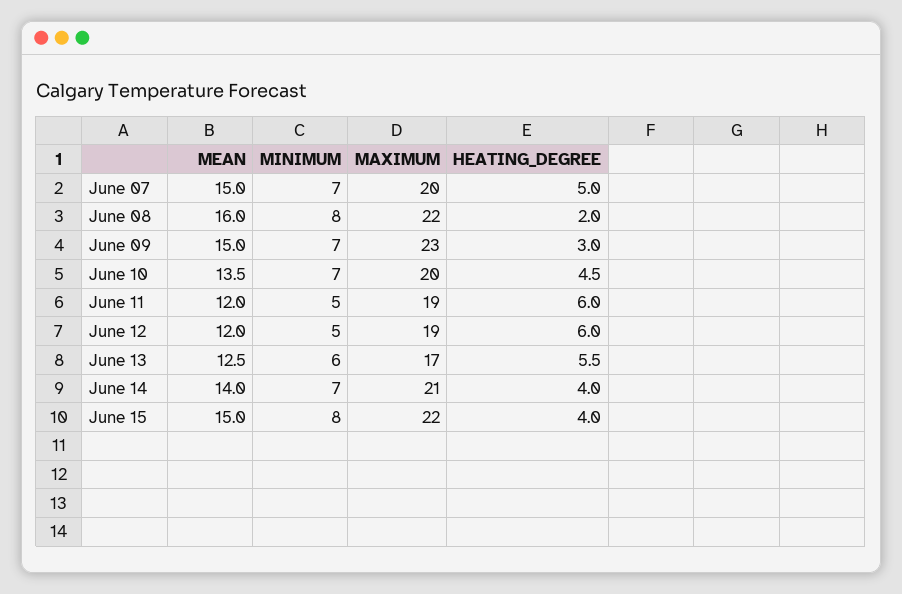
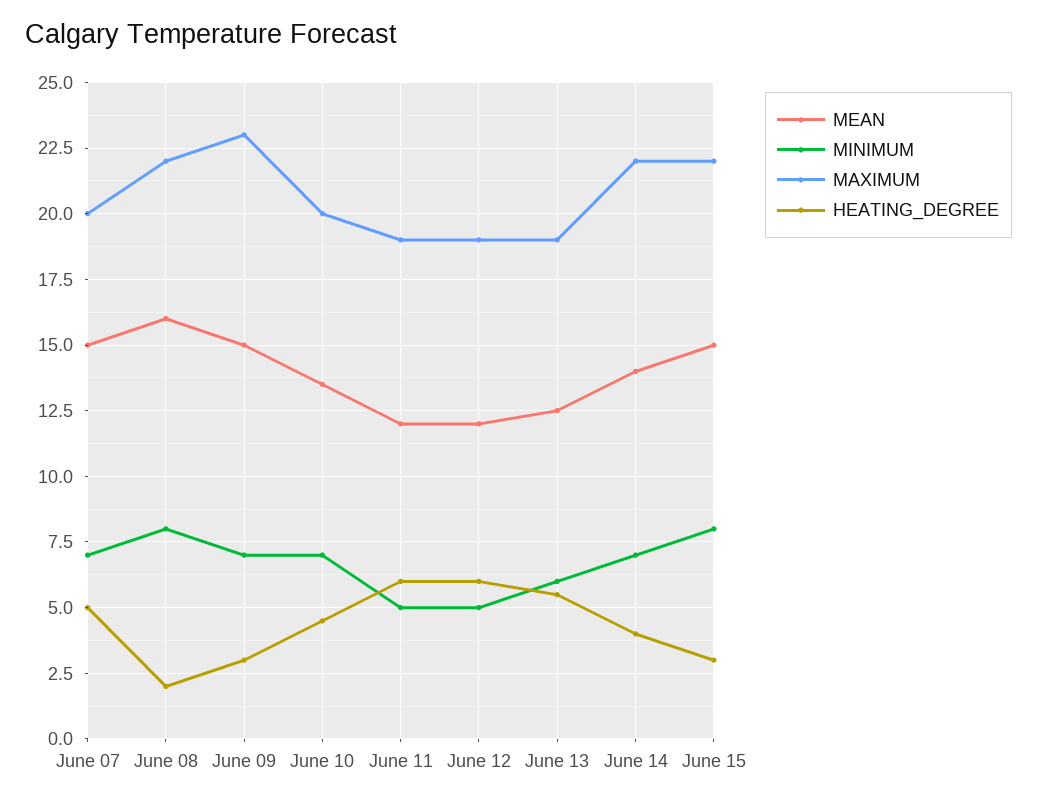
  {
    "MEAN": {
      "June 07": 15,
      "June 08": 16,
      "June 09": 15,
      "June 10": 13.5,
      "June 11": 12,
      "June 12": 12,
      "June 13": 12.5,
      "June 14": 14,
      "June 15": 15
    },
    "MINIMUM": {
      "June 07": 7,
      "June 08": 8,
      "June 09": 7,
      "June 10": 7,
      "June 11": 5,
      "June 12": 5,
      "June 13": 6,
      "June 14": 7,
      "June 15": 8
    },
    "MAXIMUM": {
      "June 07": 20,
      "June 08": 22,
      "June 09": 23,
      "June 10": 20,
      "June 11": 19,
      "June 12": 19,
-     "June 13": 17,
+     "June 13": 19,
-     "June 14": 21,
+     "June 14": 22,
      "June 15": 22
    },
    "HEATING_DEGREE": {
      "June 07": 5,
      "June 08": 2,
      "June 09": 3,
      "June 10": 4.5,
      "June 11": 6,
      "June 12": 6,
      "June 13": 5.5,
      "June 14": 4,
-     "June 15": 4
+     "June 15": 3
    }
  }

